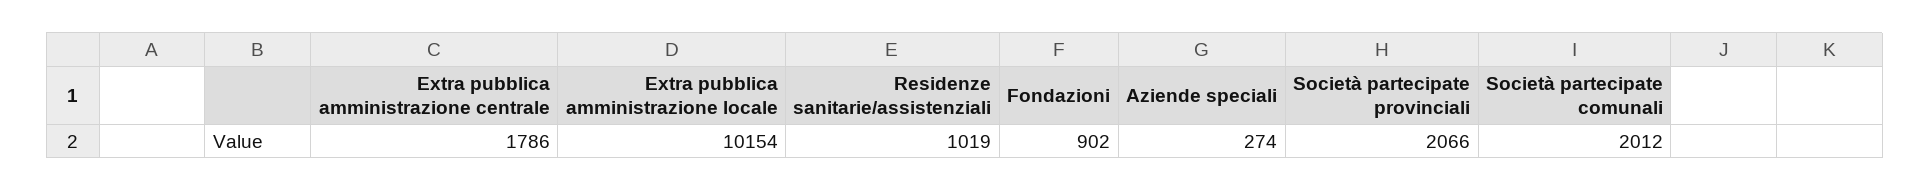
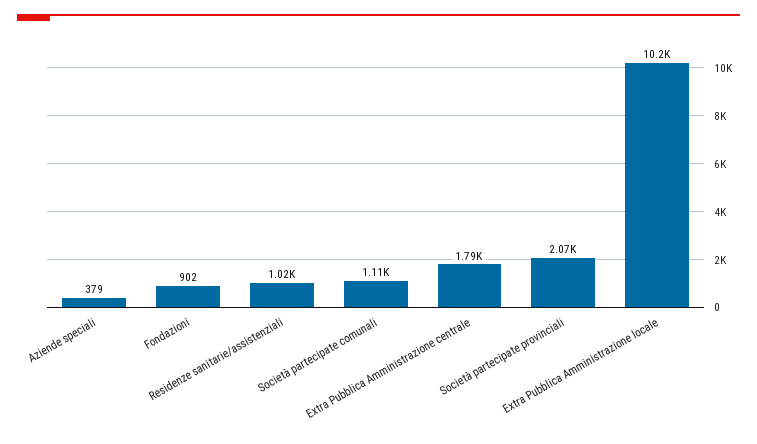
  {
    "Extra pubblica amministrazione centrale": 1786,
    "Extra pubblica amministrazione locale": 10154,
    "Residenze sanitarie/assistenziali": 1019,
    "Fondazioni": 902,
-   "Aziende speciali": 274,
+   "Aziende speciali": 379,
    "Società partecipate provinciali": 2066,
-   "Società partecipate comunali": 2012
+   "Società partecipate comunali": 1110
  }

